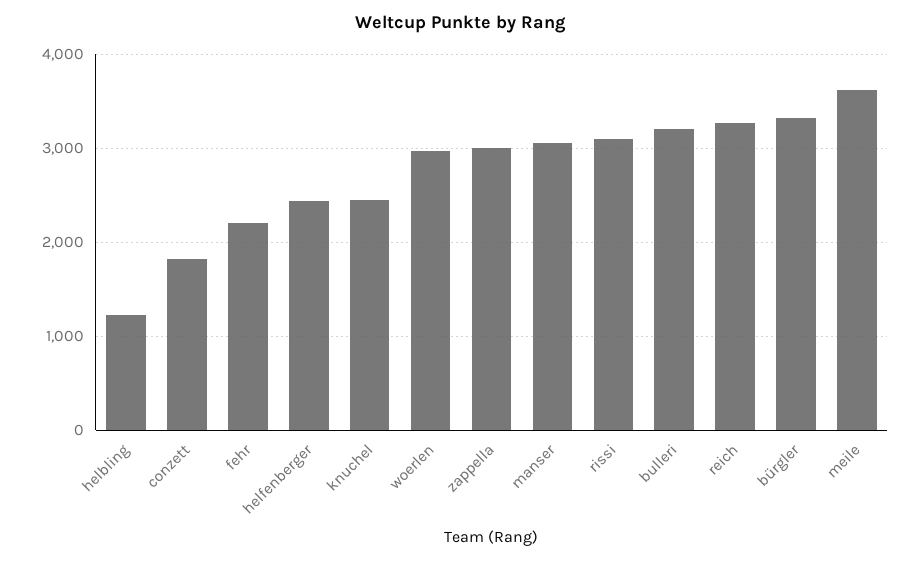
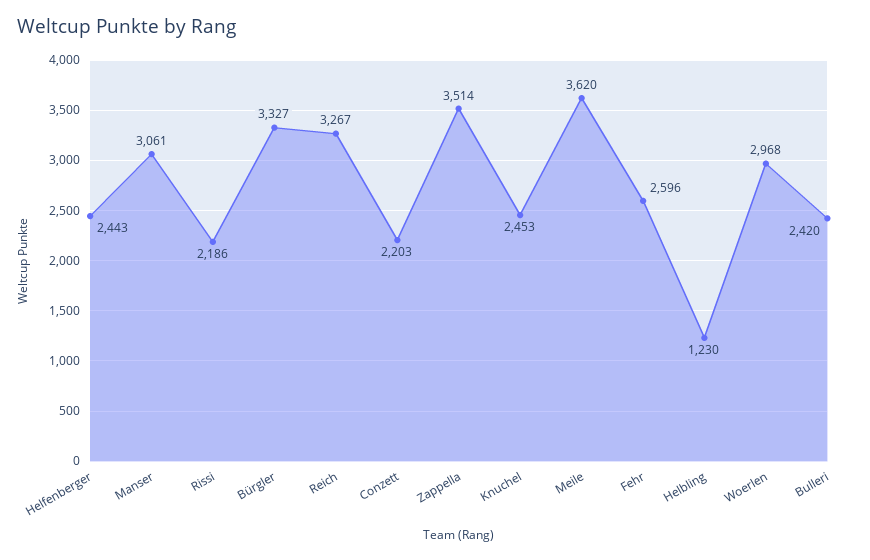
  {
    "helbling": 1230,
-   "conzett": 1800,
+   "conzett": 2203,
-   "fehr": 2200,
+   "fehr": 2596,
    "helfenberger": 2443,
    "knuchel": 2453,
    "woerlen": 2968,
-   "zappella": 3000,
+   "zappella": 3514,
    "manser": 3061,
-   "rissi": 3100,
+   "rissi": 2186,
-   "bulleri": 3200,
+   "bulleri": 2420,
    "reich": 3267,
    "bürgler": 3327,
    "meile": 3620
  }

